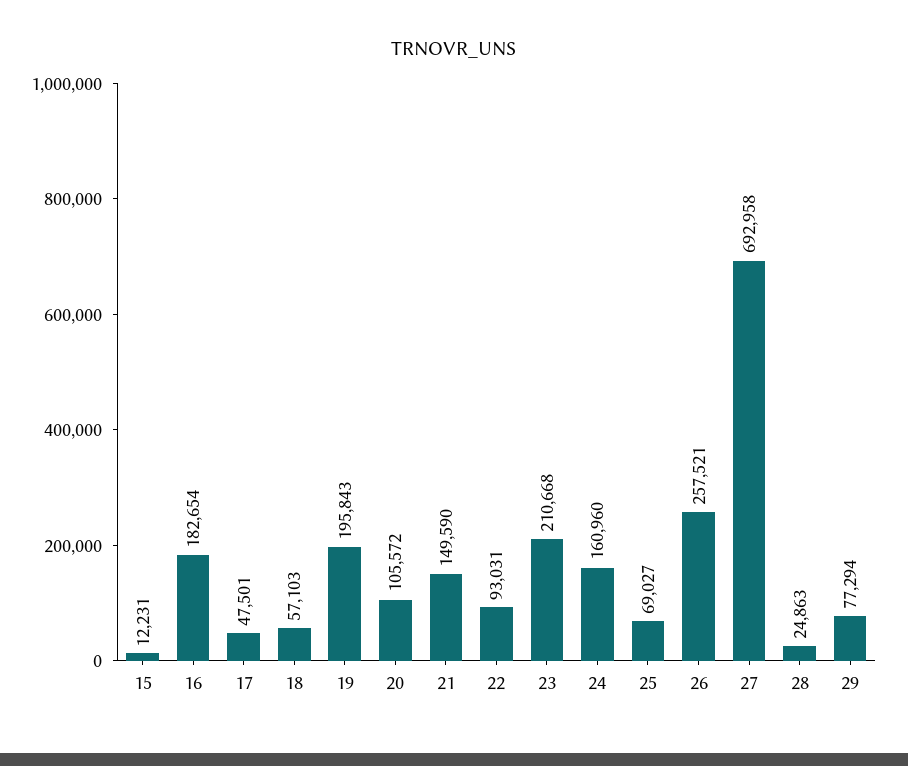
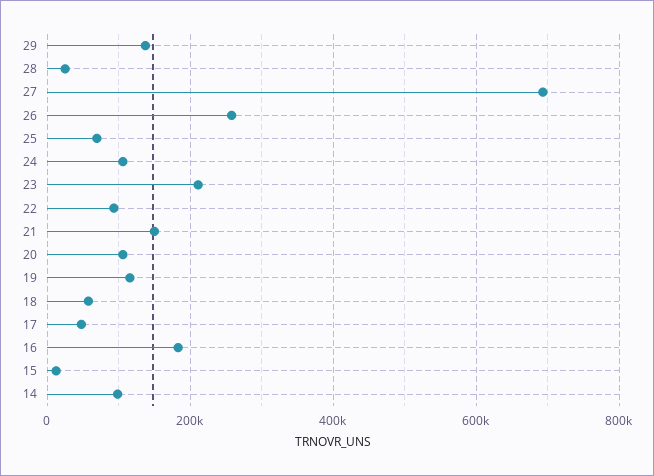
  {
    "15": 12231,
    "16": 182654,
    "17": 47501,
    "18": 57103,
-   "19": 195843,
+   "19": 120000,
    "20": 105572,
    "21": 149590,
    "22": 93031,
    "23": 210668,
-   "24": 160960,
+   "24": 100000,
    "25": 69027,
    "26": 257521,
    "27": 692958,
    "28": 24863,
-   "29": 77294
+   "29": 140000,
+   "14": 100000
  }

